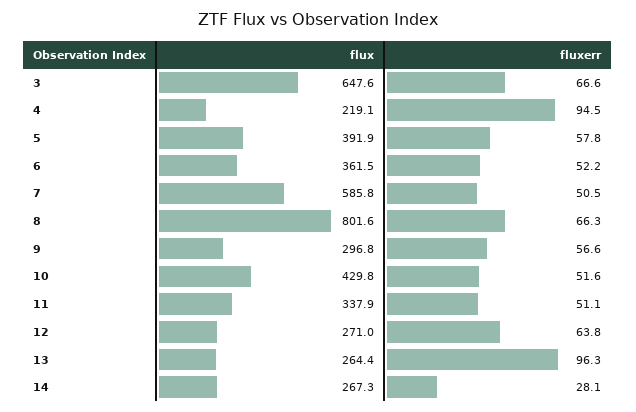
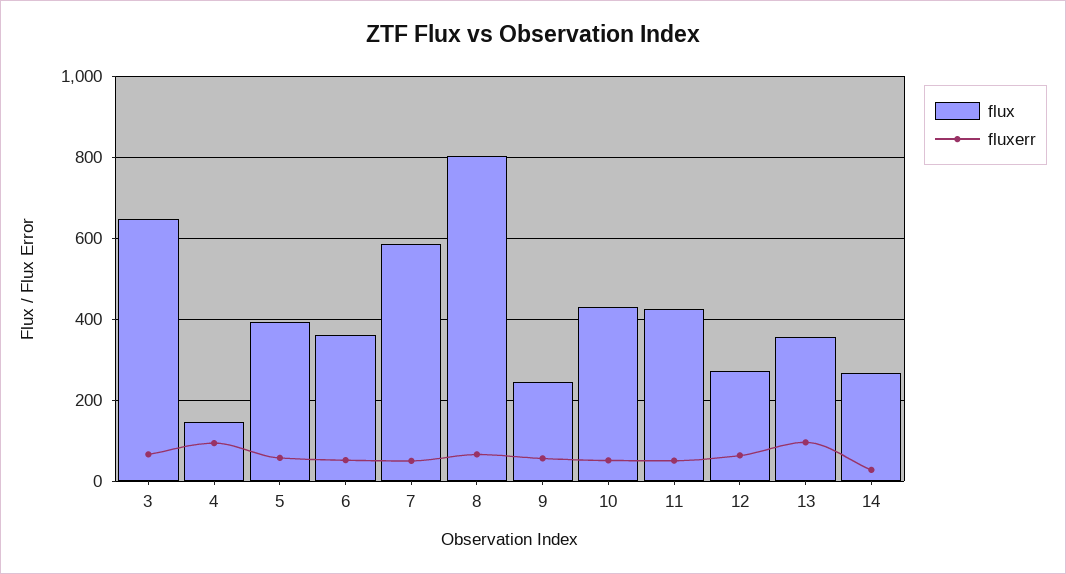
  {
    "flux": {
      "3": 647.6,
-     "4": 219.1,
+     "4": 140,
      "5": 391.9,
      "6": 361.5,
      "7": 585.8,
      "8": 801.6,
-     "9": 296.8,
+     "9": 240,
      "10": 429.8,
-     "11": 337.9,
+     "11": 420,
      "12": 271,
-     "13": 264.4,
+     "13": 360,
      "14": 267.3
    },
    "fluxerr": {
      "3": 66.6,
      "4": 94.5,
      "5": 57.8,
      "6": 52.2,
      "7": 50.5,
      "8": 66.3,
      "9": 56.6,
      "10": 51.6,
      "11": 51.1,
      "12": 63.8,
      "13": 96.3,
      "14": 28.1
    }
  }

